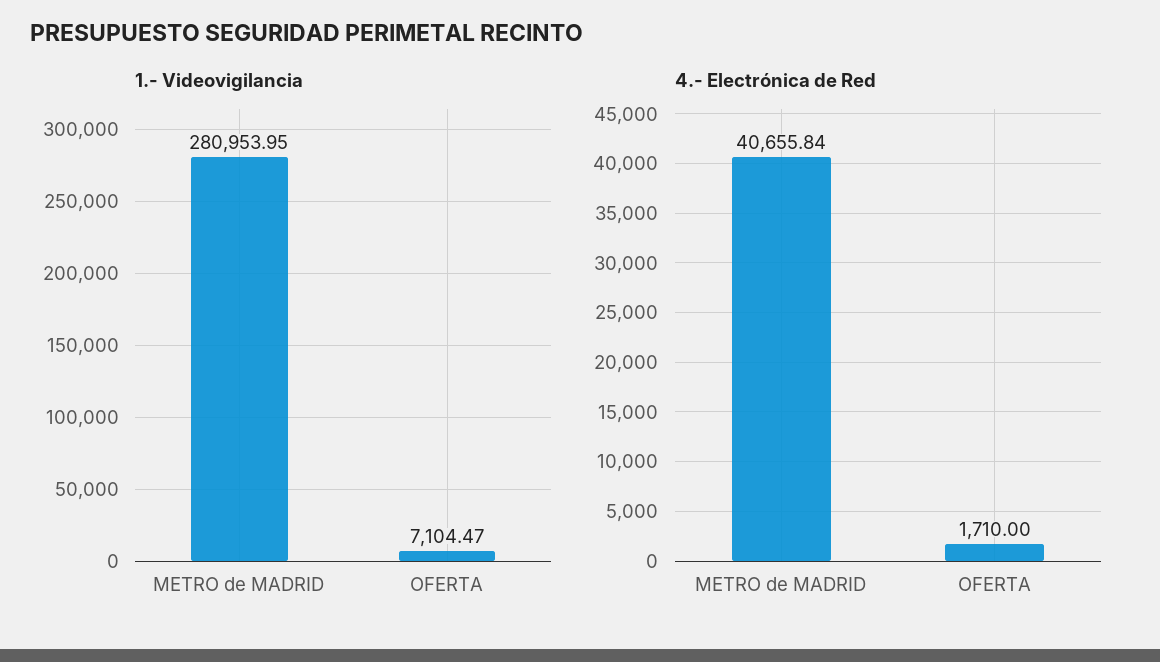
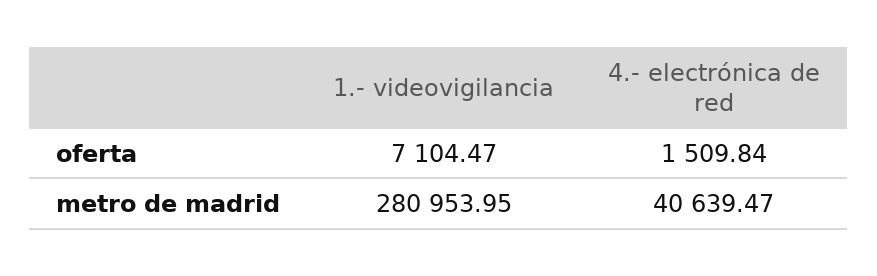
  {
    "1.- Videovigilancia": {
      "METRO de MADRID": 280953.95,
      "OFERTA": 7104.47
    },
    "4.- Electrónica de Red": {
-     "METRO de MADRID": 40655.84,
+     "METRO de MADRID": 40639.47,
-     "OFERTA": 1710
+     "OFERTA": 1509.84
    }
  }

